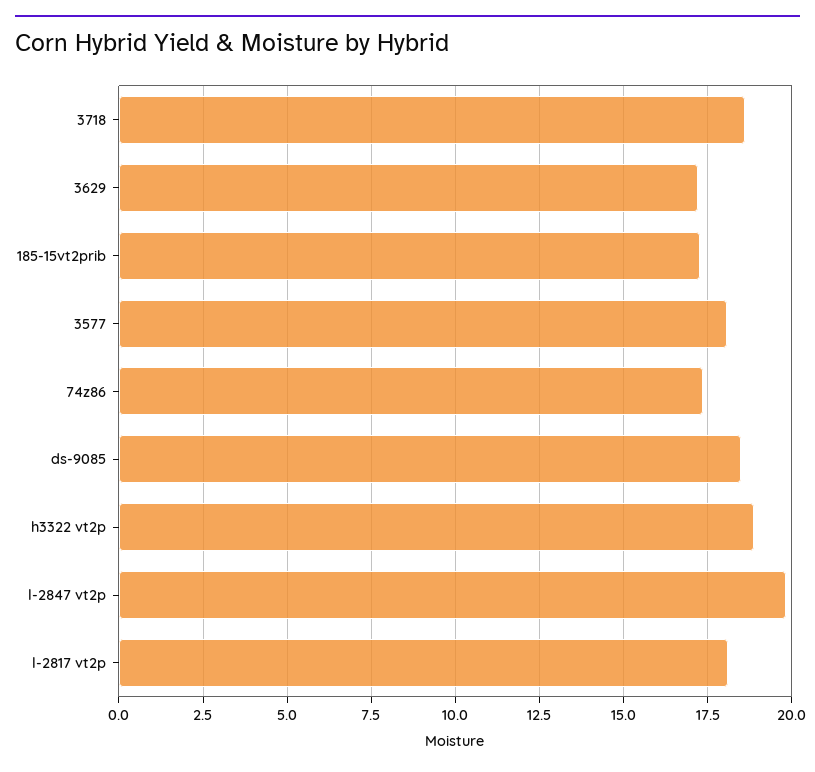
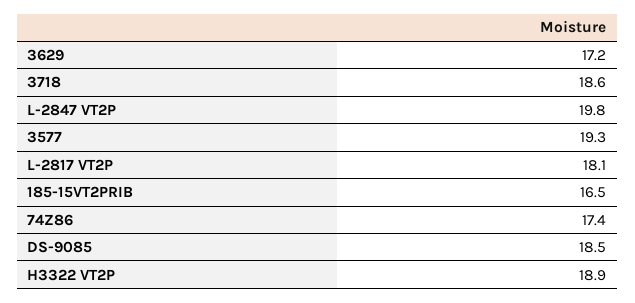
  {
    "3718": 18.6,
    "3629": 17.2,
-   "185-15vt2prib": 17.25,
+   "185-15vt2prib": 16.5,
-   "3577": 18,
+   "3577": 19.3,
    "74z86": 17.4,
    "ds-9085": 18.5,
    "h3322 vt2p": 18.9,
    "l-2847 vt2p": 19.8,
    "l-2817 vt2p": 18.1
  }

